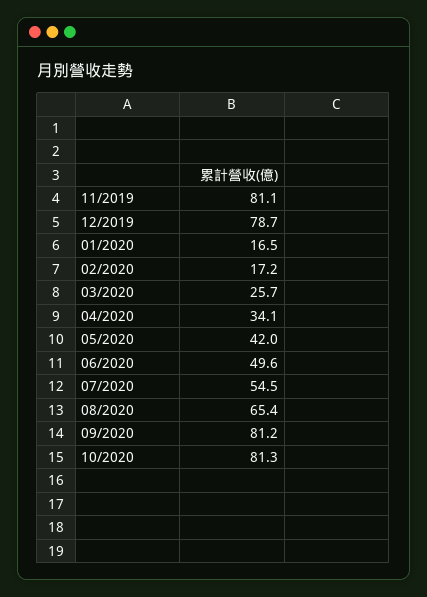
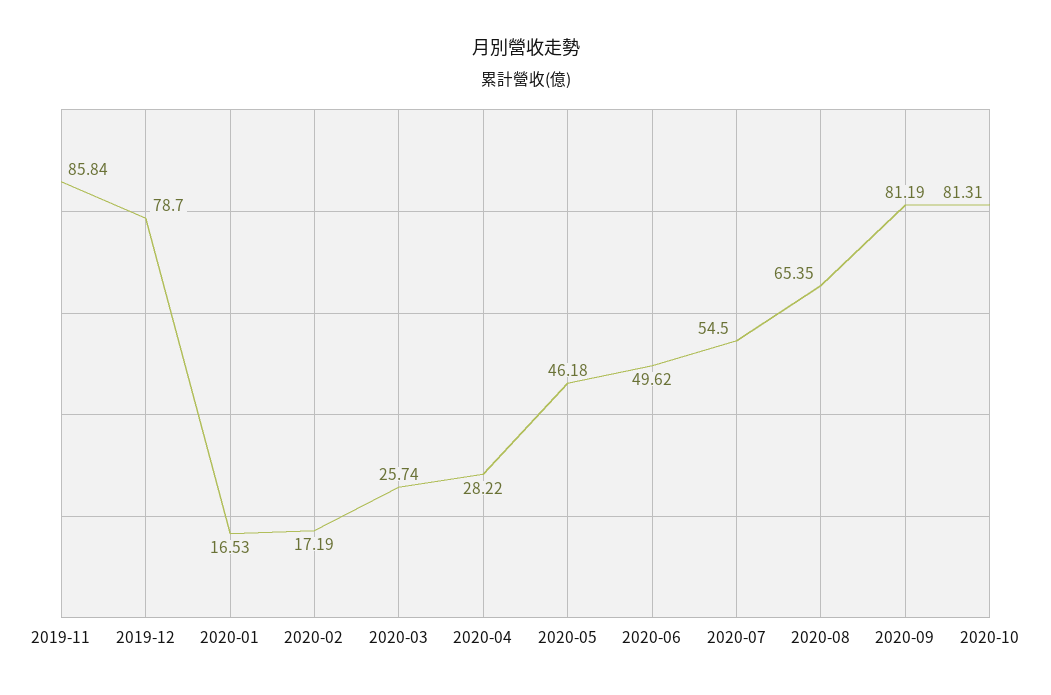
  {
-   "11/2019": 81.1,
+   "11/2019": 85.84,
    "12/2019": 78.7,
    "01/2020": 16.53,
    "02/2020": 17.19,
    "03/2020": 25.74,
-   "04/2020": 34.1,
+   "04/2020": 28.22,
-   "05/2020": 42,
+   "05/2020": 46.18,
    "06/2020": 49.62,
    "07/2020": 54.5,
    "08/2020": 65.35,
    "09/2020": 81.19,
    "10/2020": 81.31
  }

